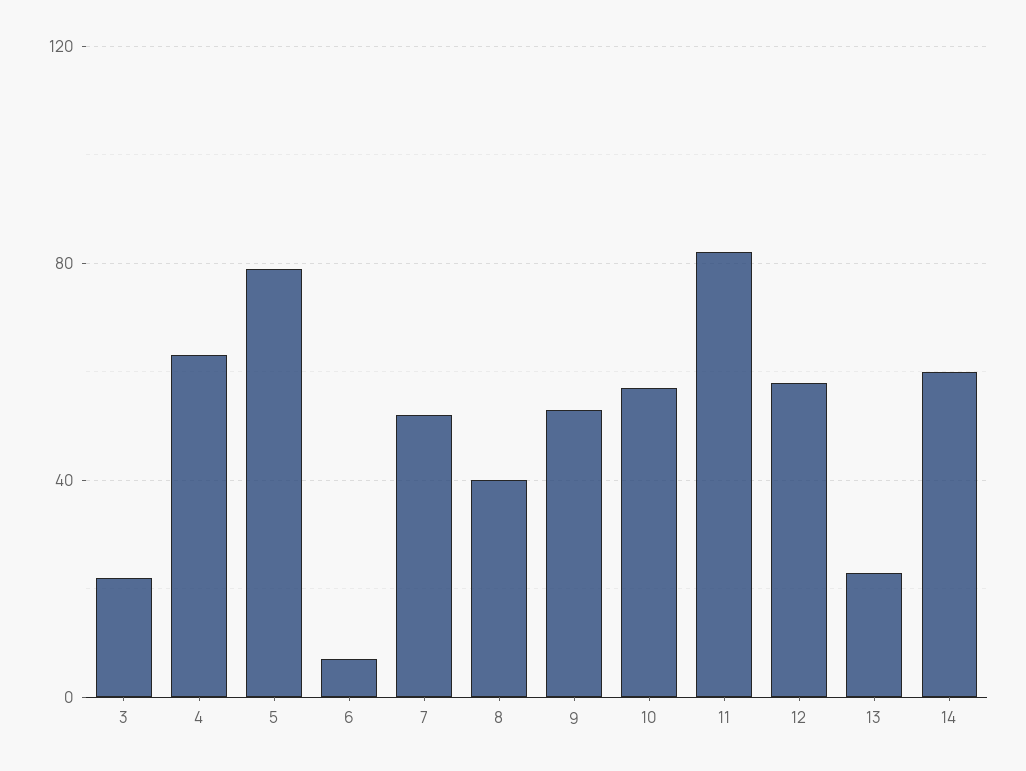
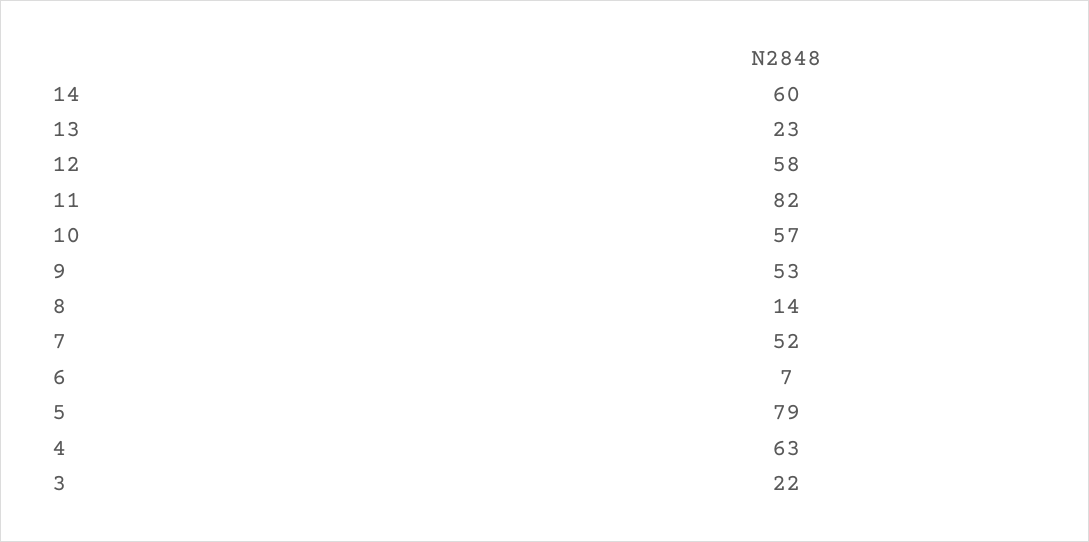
  {
    "3": 22,
    "4": 63,
    "5": 79,
    "6": 7,
    "7": 52,
-   "8": 40,
+   "8": 14,
    "9": 53,
    "10": 57,
    "11": 82,
    "12": 58,
    "13": 23,
    "14": 60
  }

